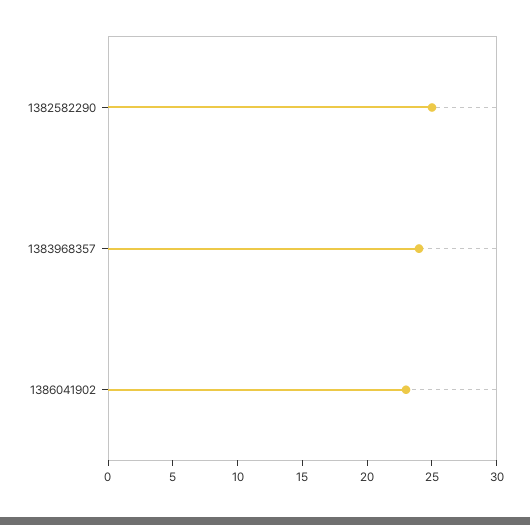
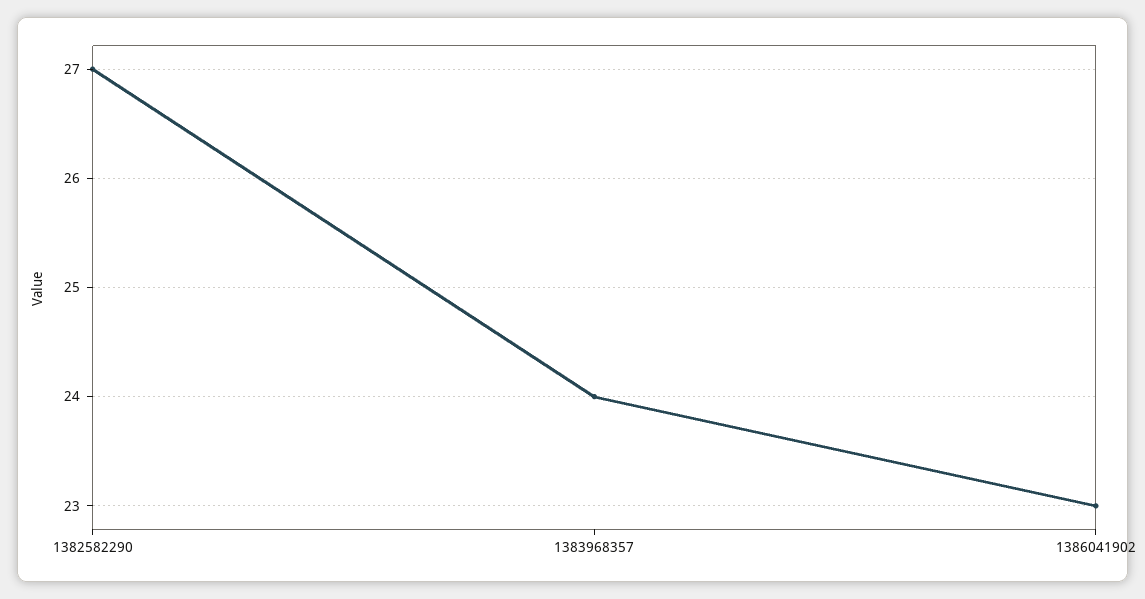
  {
-   "1382582290": 25,
+   "1382582290": 27,
    "1383968357": 24,
    "1386041902": 23
  }

